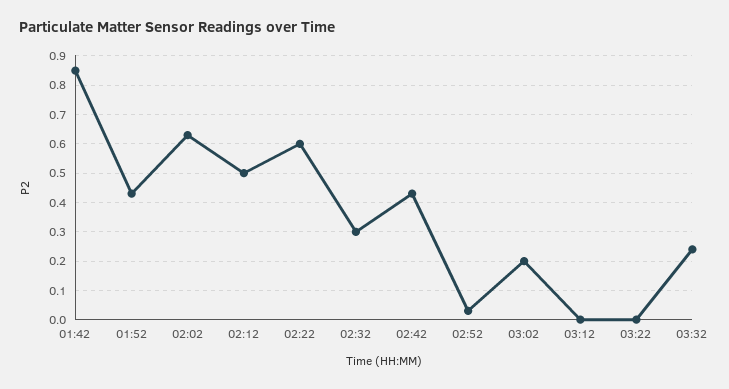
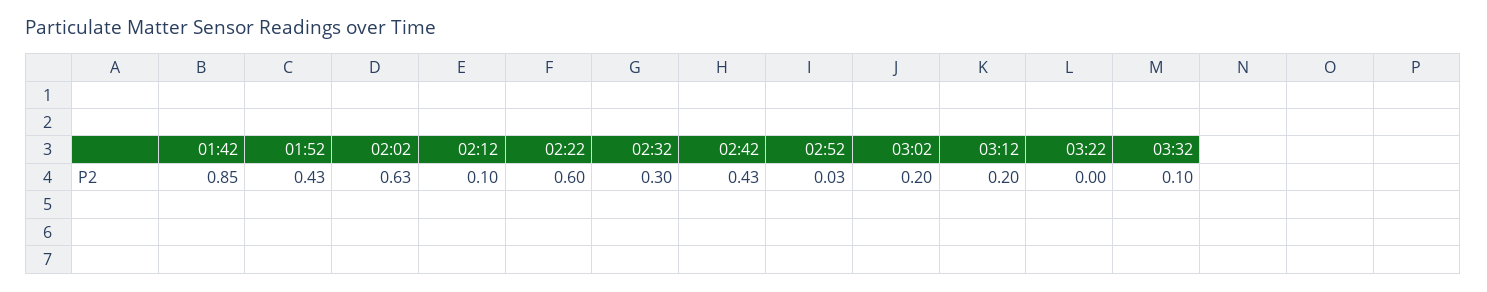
  {
    "01:42": 0.85,
    "01:52": 0.43,
    "02:02": 0.63,
-   "02:12": 0.5,
+   "02:12": 0.1,
    "02:22": 0.6,
    "02:32": 0.3,
    "02:42": 0.43,
    "02:52": 0.03,
    "03:02": 0.2,
-   "03:12": 0,
+   "03:12": 0.2,
    "03:22": 0,
-   "03:32": 0.25
+   "03:32": 0.1
  }

